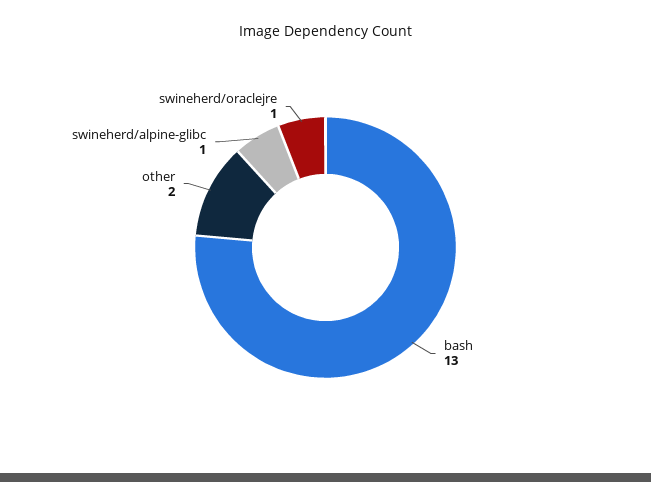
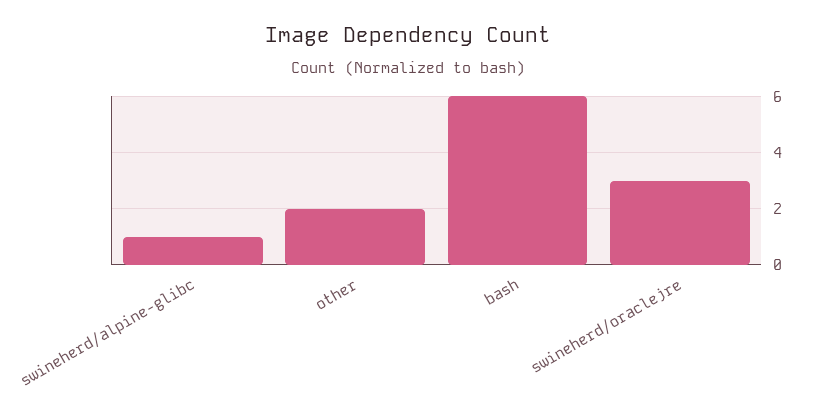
  {
-   "bash": 13,
+   "bash": 6,
    "other": 2,
    "swineherd/alpine-glibc": 1,
-   "swineherd/oraclejre": 1
+   "swineherd/oraclejre": 3
  }

